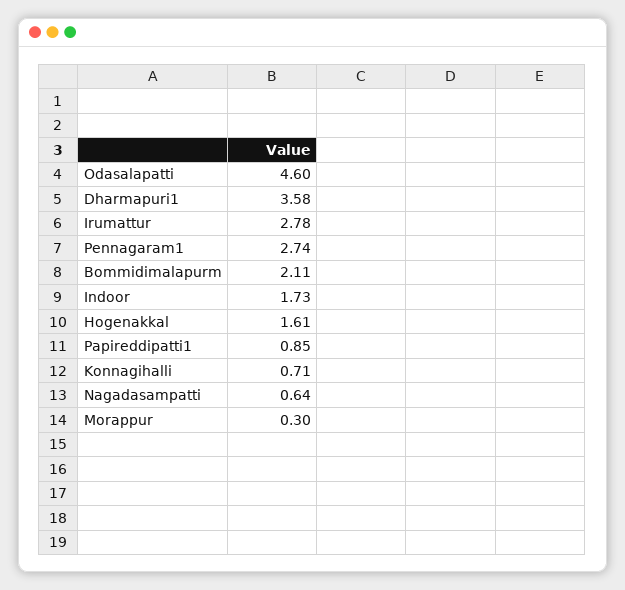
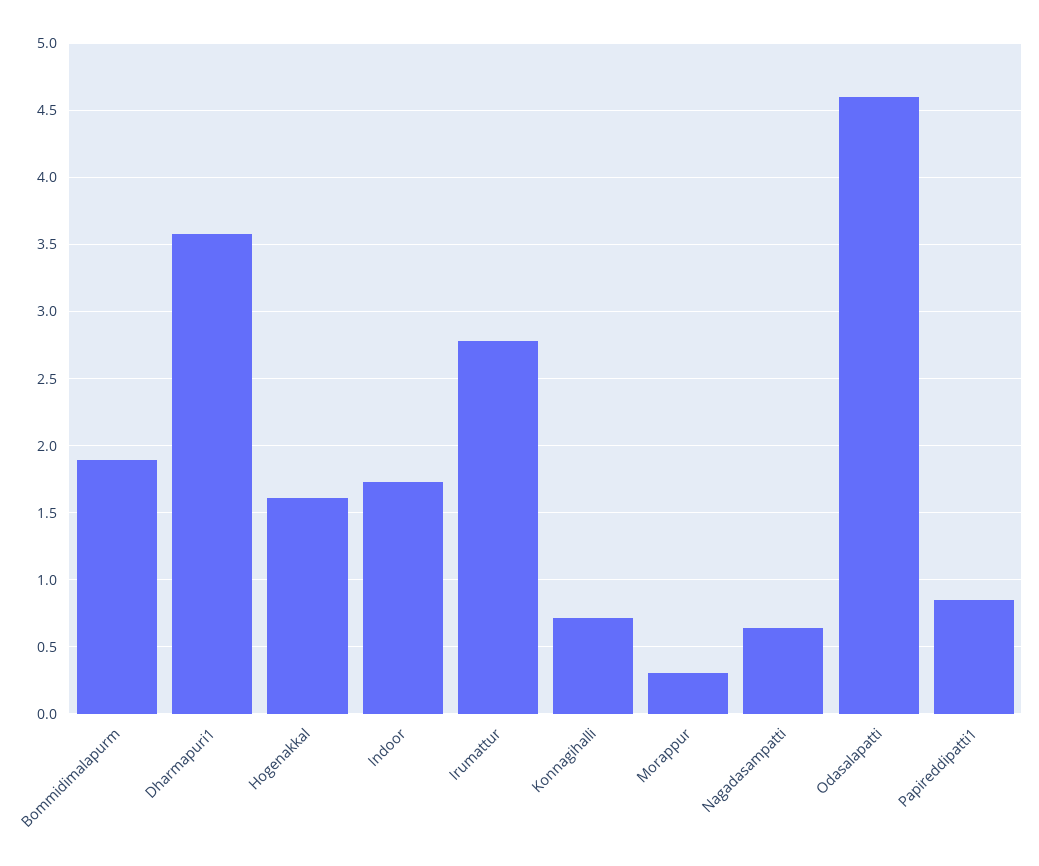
  {
    "Odasalapatti": 4.6,
    "Dharmapuri1": 3.58,
    "Irumattur": 2.78,
-   "Pennagaram1": 2.74,
-   "Bommidimalapurm": 2.11,
+   "Bommidimalapurm": 1.9,
    "Indoor": 1.73,
    "Hogenakkal": 1.61,
    "Papireddipatti1": 0.85,
    "Konnagihalli": 0.71,
    "Nagadasampatti": 0.64,
    "Morappur": 0.3
  }

